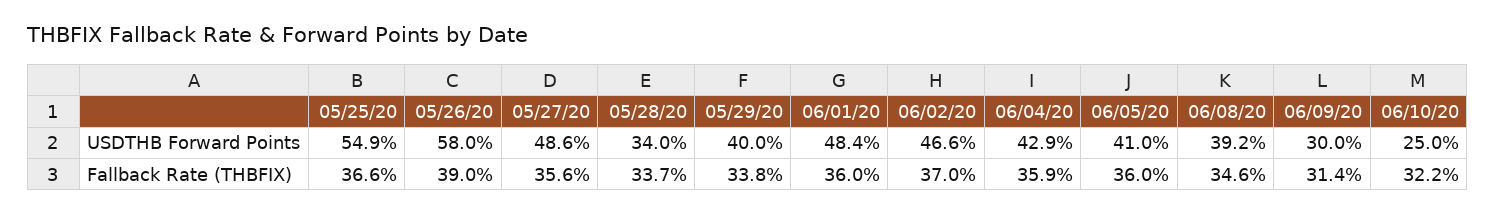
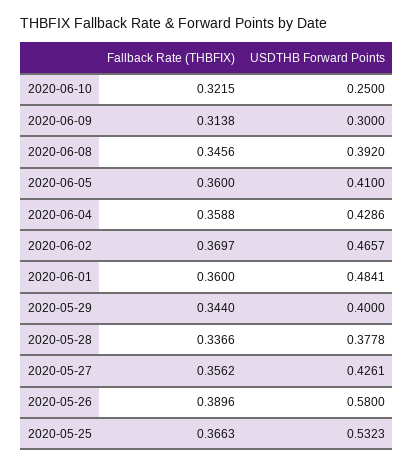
  {
    "05/25/20": {
-     "USDTHB Forward Points": 0.549,
+     "USDTHB Forward Points": 0.5323,
      "Fallback Rate (THBFIX)": 0.3663
    },
    "05/26/20": {
      "USDTHB Forward Points": 0.58,
      "Fallback Rate (THBFIX)": 0.3896
    },
    "05/27/20": {
-     "USDTHB Forward Points": 0.486,
+     "USDTHB Forward Points": 0.4261,
      "Fallback Rate (THBFIX)": 0.3562
    },
    "05/28/20": {
-     "USDTHB Forward Points": 0.34,
+     "USDTHB Forward Points": 0.3778,
      "Fallback Rate (THBFIX)": 0.3366
    },
    "05/29/20": {
      "USDTHB Forward Points": 0.4,
-     "Fallback Rate (THBFIX)": 0.338
+     "Fallback Rate (THBFIX)": 0.344
    },
    "06/01/20": {
      "USDTHB Forward Points": 0.4841,
      "Fallback Rate (THBFIX)": 0.36
    },
    "06/02/20": {
      "USDTHB Forward Points": 0.4657,
      "Fallback Rate (THBFIX)": 0.3697
    },
    "06/04/20": {
      "USDTHB Forward Points": 0.4286,
      "Fallback Rate (THBFIX)": 0.3588
    },
    "06/05/20": {
      "USDTHB Forward Points": 0.41,
      "Fallback Rate (THBFIX)": 0.36
    },
    "06/08/20": {
      "USDTHB Forward Points": 0.392,
      "Fallback Rate (THBFIX)": 0.3456
    },
    "06/09/20": {
      "USDTHB Forward Points": 0.3,
      "Fallback Rate (THBFIX)": 0.3138
    },
    "06/10/20": {
      "USDTHB Forward Points": 0.25,
      "Fallback Rate (THBFIX)": 0.3215
    }
  }

